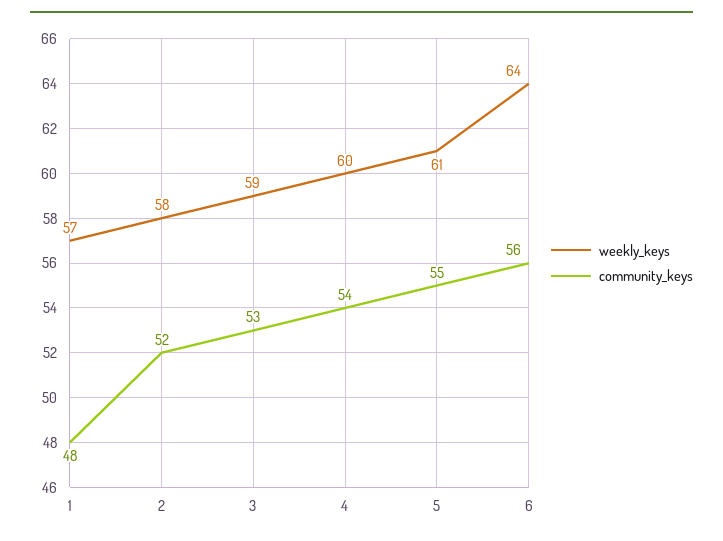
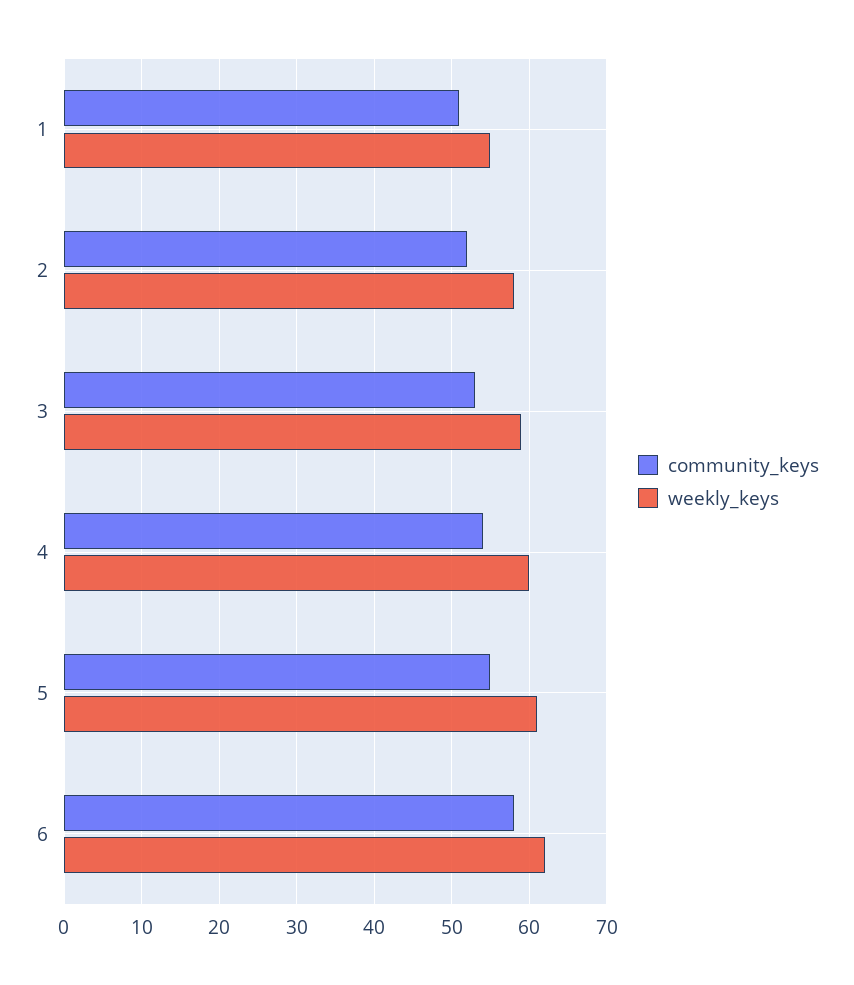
  {
    "weekly_keys": {
-     "1": 57,
+     "1": 55,
      "2": 58,
      "3": 59,
      "4": 60,
      "5": 61,
-     "6": 64
+     "6": 62
    },
    "community_keys": {
-     "1": 48,
+     "1": 51,
      "2": 52,
      "3": 53,
      "4": 54,
      "5": 55,
-     "6": 56
+     "6": 58
    }
  }

